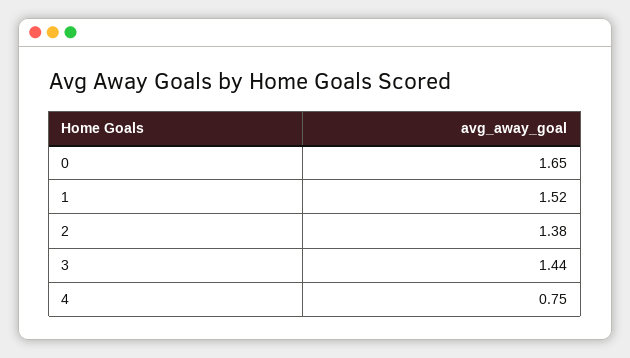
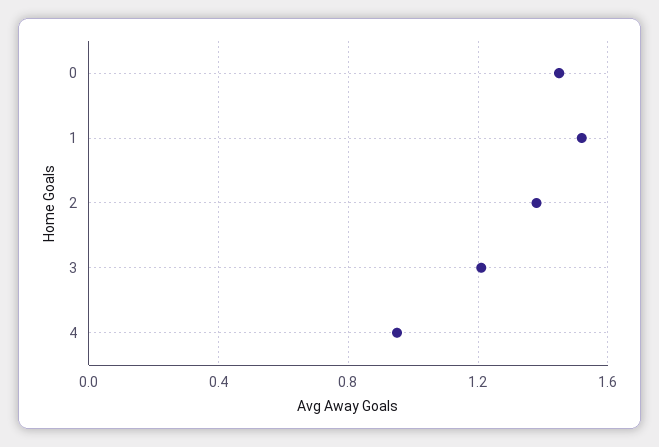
  {
-   "0": 1.65,
+   "0": 1.45,
    "1": 1.52,
    "2": 1.38,
-   "3": 1.44,
+   "3": 1.2,
-   "4": 0.75
+   "4": 0.95
  }

